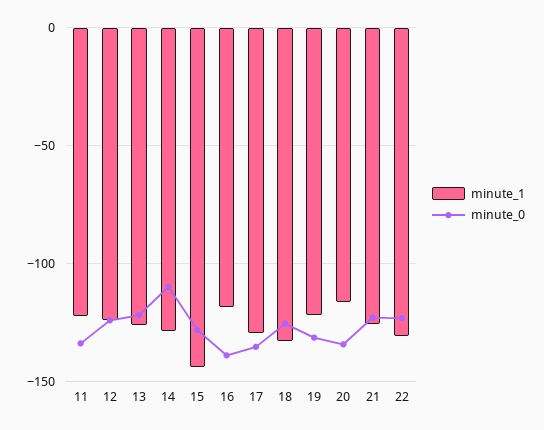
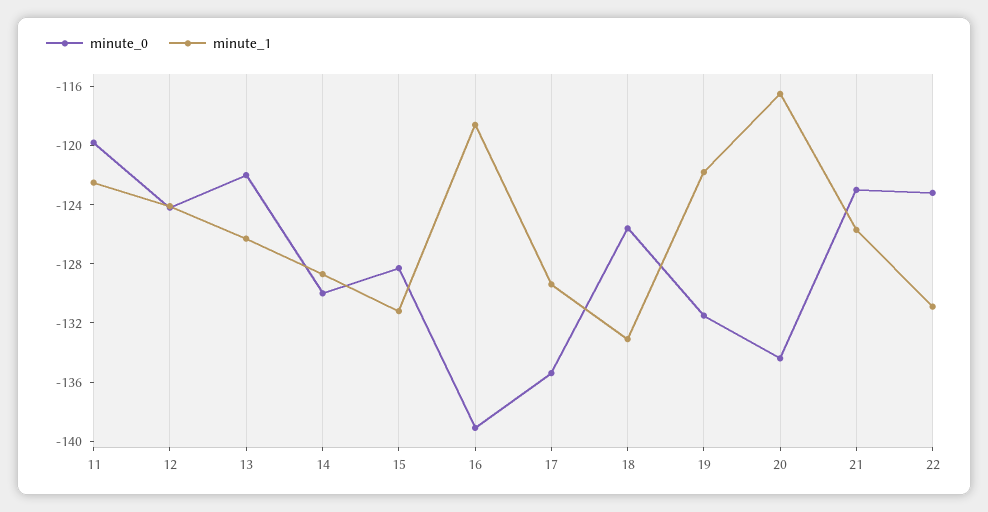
  {
    "minute_1": {
      "11": -123,
      "12": -124,
      "13": -126,
      "14": -129,
-     "15": -145,
+     "15": -131,
      "16": -119,
      "17": -129,
      "18": -133,
      "19": -122,
      "20": -117,
      "21": -126,
      "22": -131
    },
    "minute_0": {
-     "11": -135,
+     "11": -120,
      "12": -124,
      "13": -122,
-     "14": -110,
+     "14": -130,
      "15": -128,
      "16": -139,
      "17": -135,
      "18": -126,
      "19": -132,
      "20": -134,
      "21": -123,
      "22": -123
    }
  }

